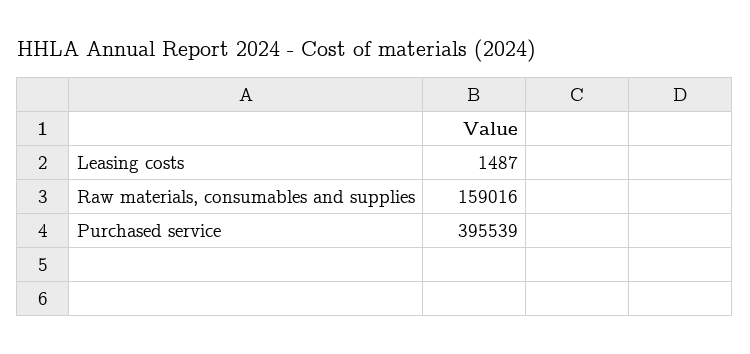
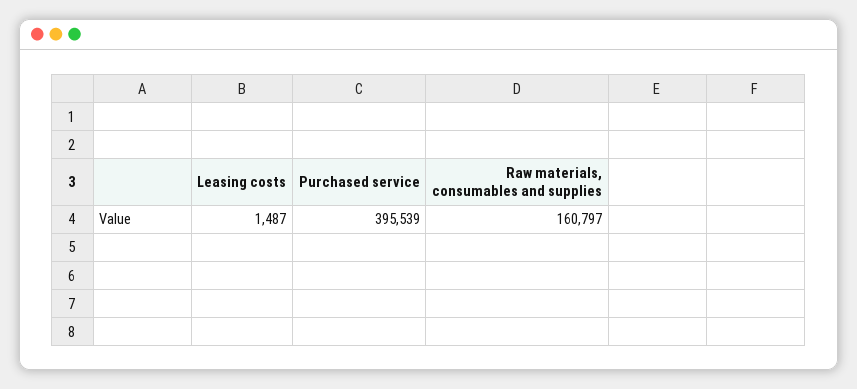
  {
    "Leasing costs": 1487,
-   "Raw materials, consumables and supplies": 159016,
+   "Raw materials, consumables and supplies": 160797,
    "Purchased service": 395539
  }

